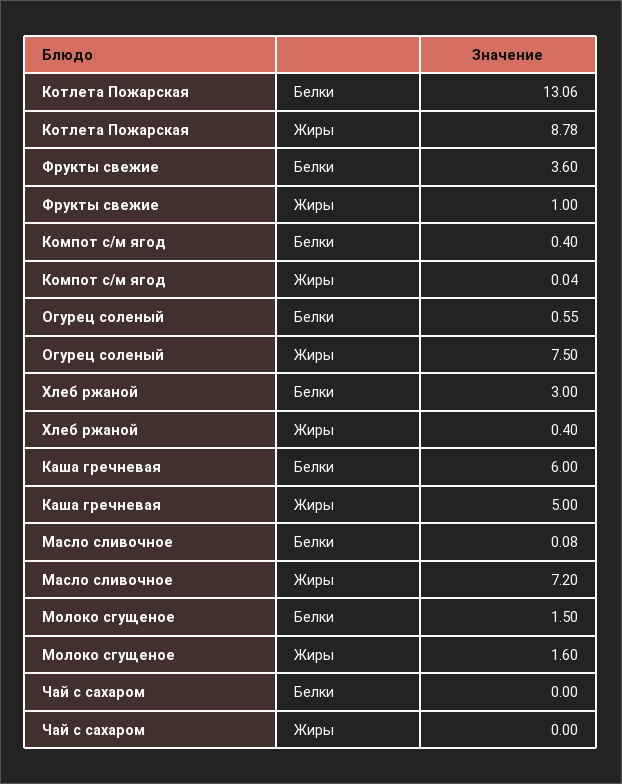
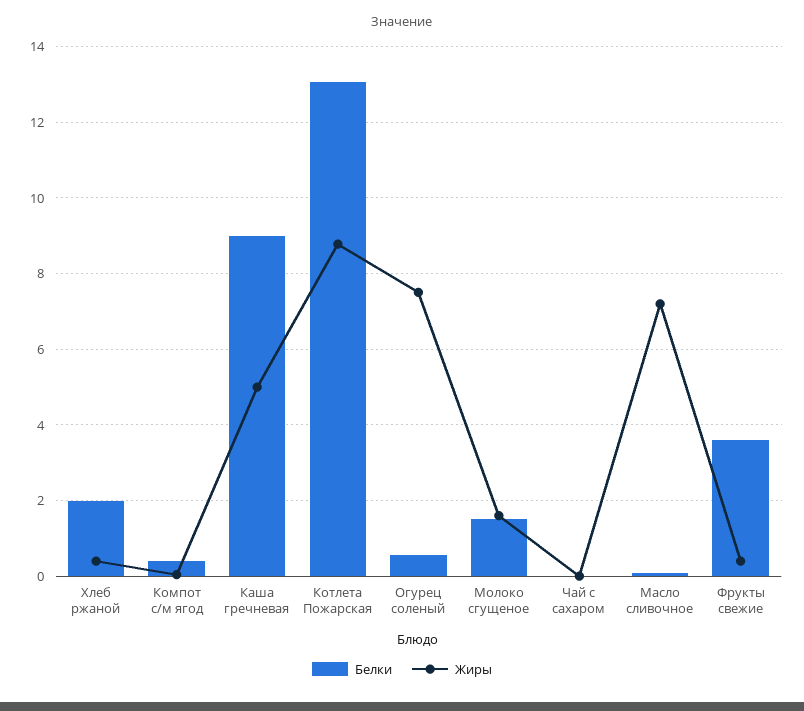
  {
    "Белки": {
      "Котлета Пожарская": 13.06,
      "Фрукты свежие": 3.6,
      "Компот с/м ягод": 0.4,
      "Огурец соленый": 0.55,
-     "Хлеб ржаной": 3,
+     "Хлеб ржаной": 2,
-     "Каша гречневая": 6,
+     "Каша гречневая": 9,
      "Масло сливочное": 0.08,
      "Молоко сгущеное": 1.5,
      "Чай с сахаром": 0
    },
    "Жиры": {
      "Котлета Пожарская": 8.78,
-     "Фрукты свежие": 1,
+     "Фрукты свежие": 0.4,
      "Компот с/м ягод": 0.04,
      "Огурец соленый": 7.5,
      "Хлеб ржаной": 0.4,
      "Каша гречневая": 5,
      "Масло сливочное": 7.2,
      "Молоко сгущеное": 1.6,
      "Чай с сахаром": 0
    }
  }

